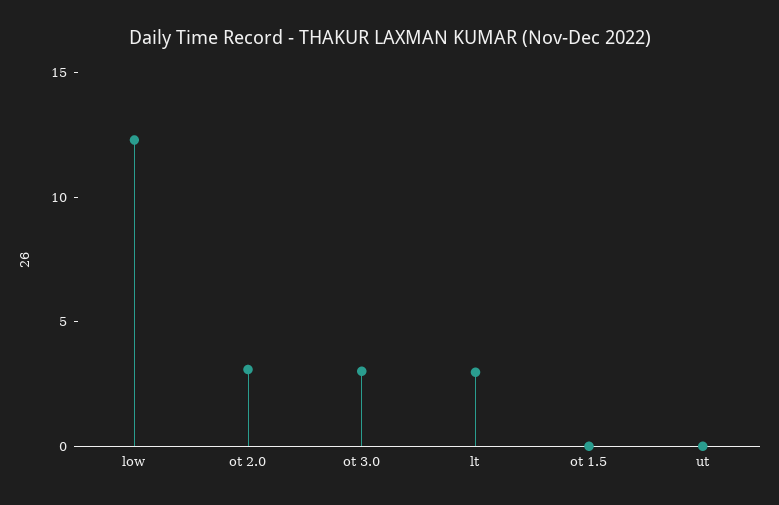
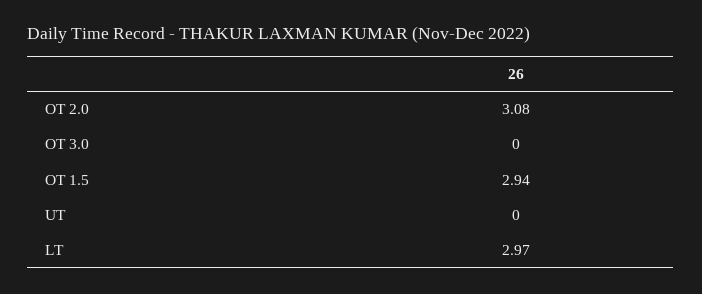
  {
-   "low": 12,
    "ot 2.0": 3.08,
-   "ot 3.0": 3,
+   "ot 3.0": 0,
    "lt": 2.97,
-   "ot 1.5": 0,
+   "ot 1.5": 2.94,
    "ut": 0
  }

